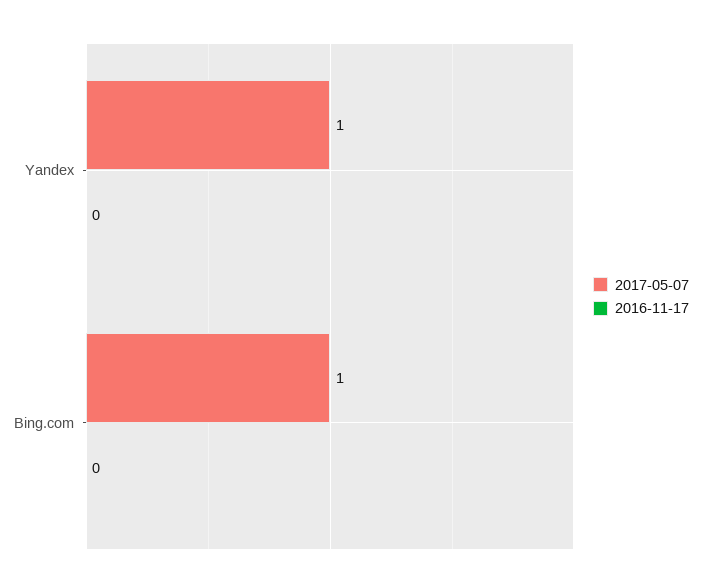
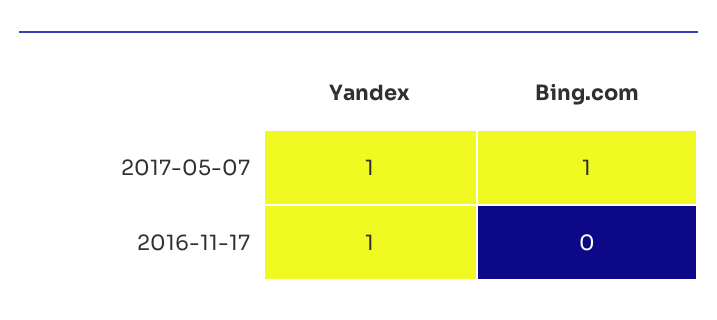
  {
    "2017-05-07": {
      "Yandex": 1,
      "Bing.com": 1
    },
    "2016-11-17": {
-     "Yandex": 0,
+     "Yandex": 1,
      "Bing.com": 0
    }
  }

